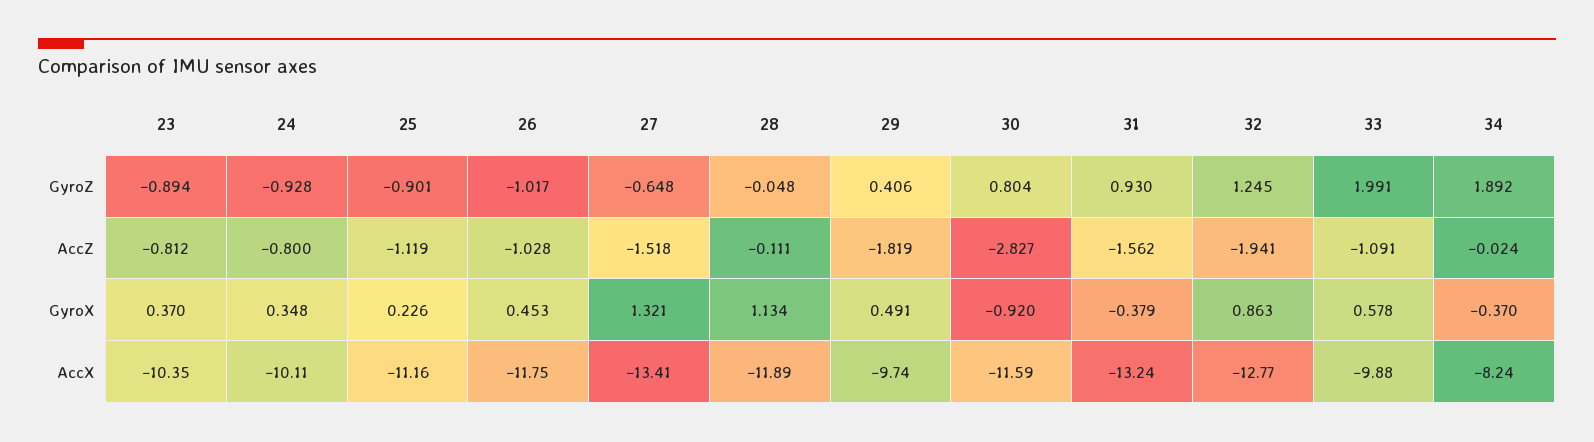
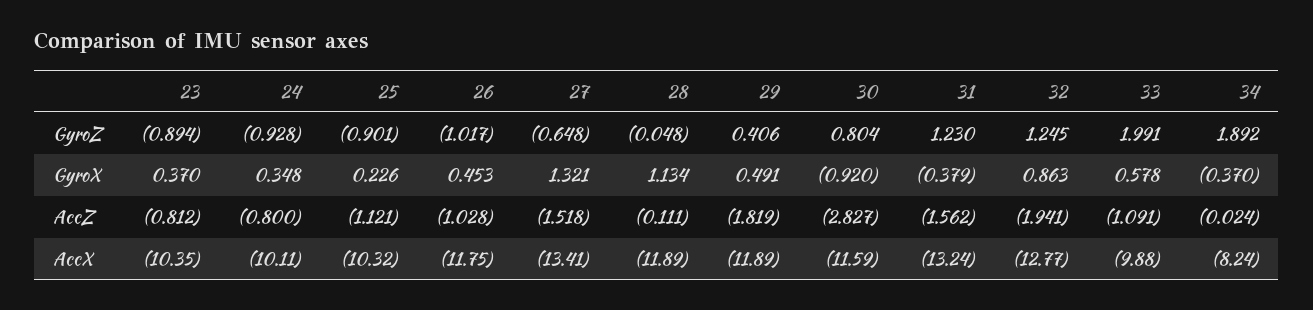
  {
    "23": {
      "GyroZ": -0.894,
      "AccZ": -0.812,
      "GyroX": 0.37,
      "AccX": -10.35
    },
    "24": {
      "GyroZ": -0.928,
      "AccZ": -0.8,
      "GyroX": 0.348,
      "AccX": -10.11
    },
    "25": {
      "GyroZ": -0.901,
-     "AccZ": -1.119,
+     "AccZ": -1.121,
      "GyroX": 0.226,
-     "AccX": -11.16
+     "AccX": -10.32
    },
    "26": {
      "GyroZ": -1.017,
      "AccZ": -1.028,
      "GyroX": 0.453,
      "AccX": -11.75
    },
    "27": {
      "GyroZ": -0.648,
      "AccZ": -1.518,
      "GyroX": 1.321,
      "AccX": -13.41
    },
    "28": {
      "GyroZ": -0.048,
      "AccZ": -0.111,
      "GyroX": 1.134,
      "AccX": -11.89
    },
    "29": {
      "GyroZ": 0.406,
      "AccZ": -1.819,
      "GyroX": 0.491,
-     "AccX": -9.74
+     "AccX": -11.89
    },
    "30": {
      "GyroZ": 0.804,
      "AccZ": -2.827,
      "GyroX": -0.92,
      "AccX": -11.59
    },
    "31": {
-     "GyroZ": 0.93,
+     "GyroZ": 1.23,
      "AccZ": -1.562,
      "GyroX": -0.379,
      "AccX": -13.24
    },
    "32": {
      "GyroZ": 1.245,
      "AccZ": -1.941,
      "GyroX": 0.863,
      "AccX": -12.77
    },
    "33": {
      "GyroZ": 1.991,
      "AccZ": -1.091,
      "GyroX": 0.578,
      "AccX": -9.88
    },
    "34": {
      "GyroZ": 1.892,
      "AccZ": -0.024,
      "GyroX": -0.37,
      "AccX": -8.24
    }
  }

